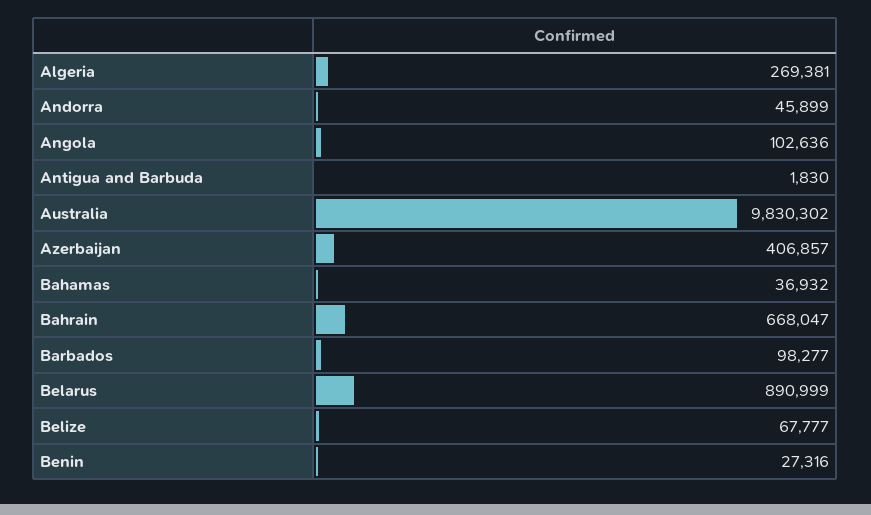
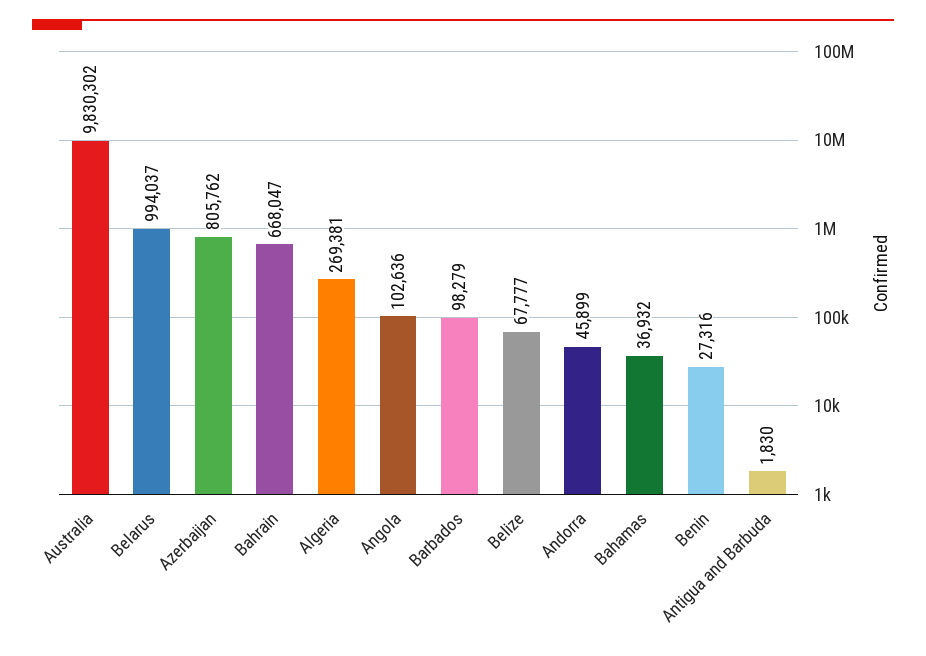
  {
    "Algeria": 269381,
    "Andorra": 45899,
    "Angola": 102636,
    "Antigua and Barbuda": 1830,
    "Australia": 9830302,
-   "Azerbaijan": 406857,
+   "Azerbaijan": 805762,
    "Bahamas": 36932,
    "Bahrain": 668047,
-   "Barbados": 98277,
+   "Barbados": 98279,
-   "Belarus": 890999,
+   "Belarus": 994037,
    "Belize": 67777,
    "Benin": 27316
  }

